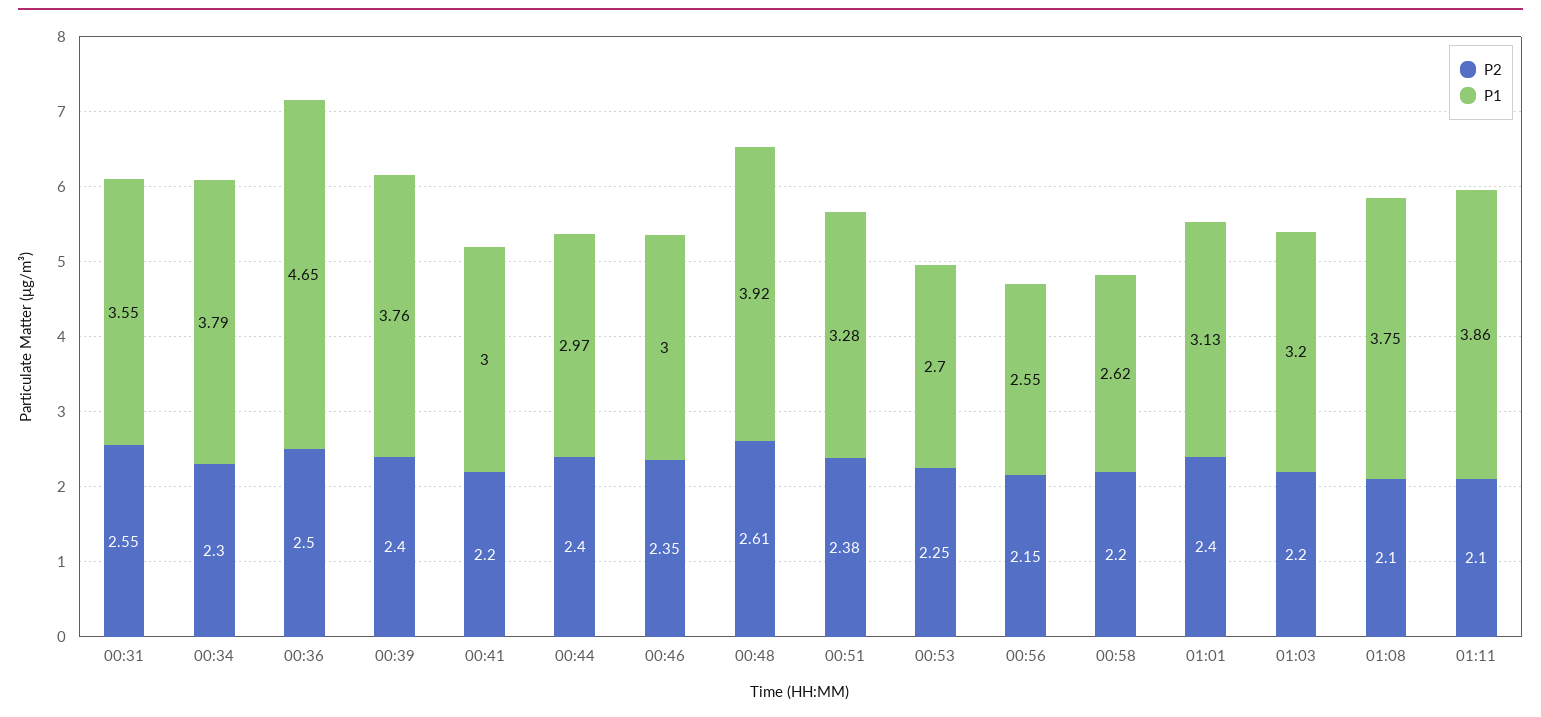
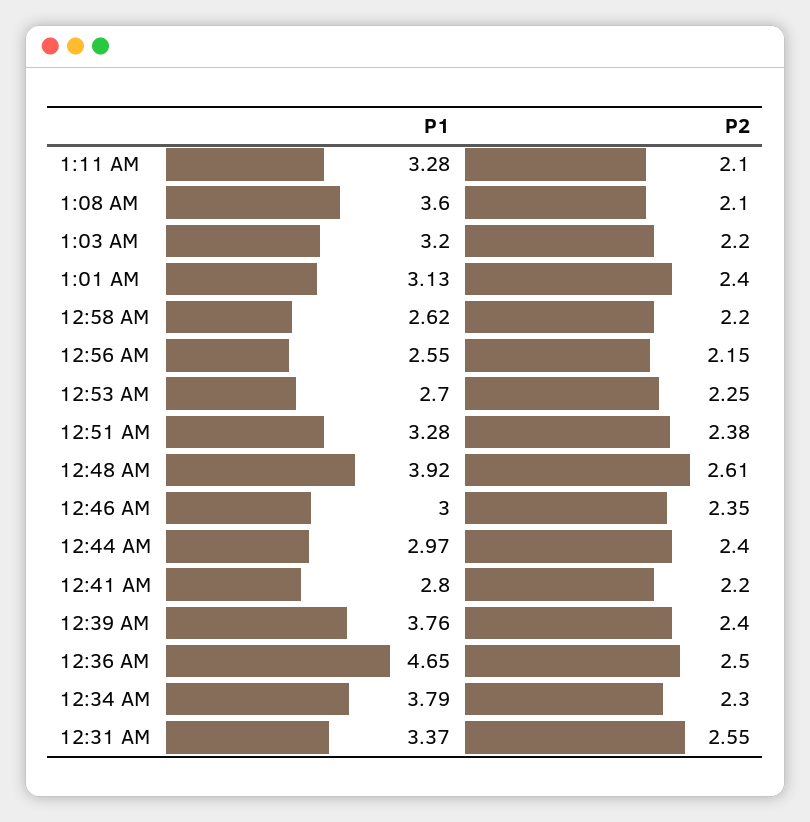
  {
    "P2": {
      "00:31": 2.55,
      "00:34": 2.3,
      "00:36": 2.5,
      "00:39": 2.4,
      "00:41": 2.2,
      "00:44": 2.4,
      "00:46": 2.35,
      "00:48": 2.61,
      "00:51": 2.38,
      "00:53": 2.25,
      "00:56": 2.15,
      "00:58": 2.2,
      "01:01": 2.4,
      "01:03": 2.2,
      "01:08": 2.1,
      "01:11": 2.1
    },
    "P1": {
-     "00:31": 3.55,
+     "00:31": 3.37,
      "00:34": 3.79,
      "00:36": 4.65,
      "00:39": 3.76,
-     "00:41": 3,
+     "00:41": 2.8,
      "00:44": 2.97,
      "00:46": 3,
      "00:48": 3.92,
      "00:51": 3.28,
      "00:53": 2.7,
      "00:56": 2.55,
      "00:58": 2.62,
      "01:01": 3.13,
      "01:03": 3.2,
-     "01:08": 3.75,
+     "01:08": 3.6,
-     "01:11": 3.86
+     "01:11": 3.28
    }
  }

